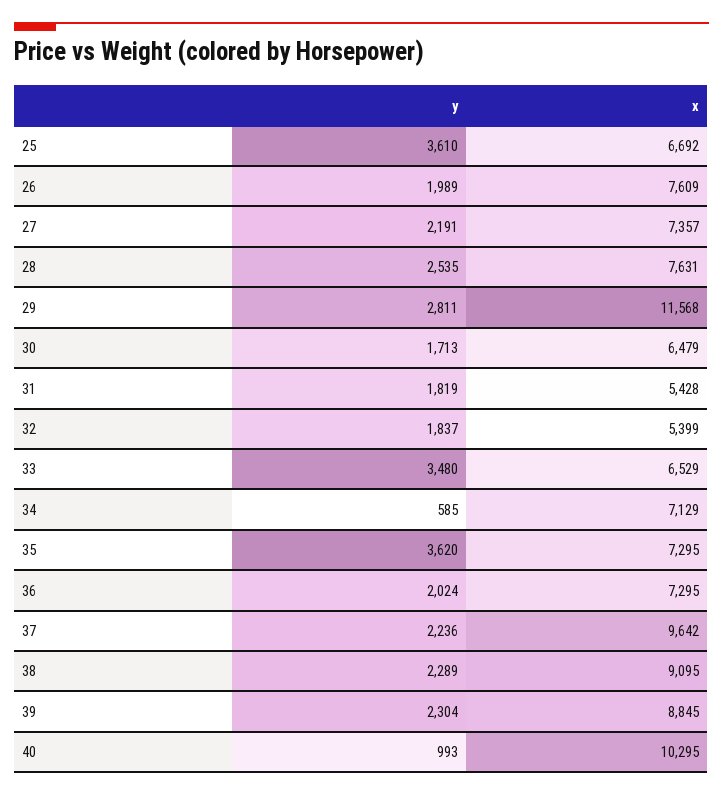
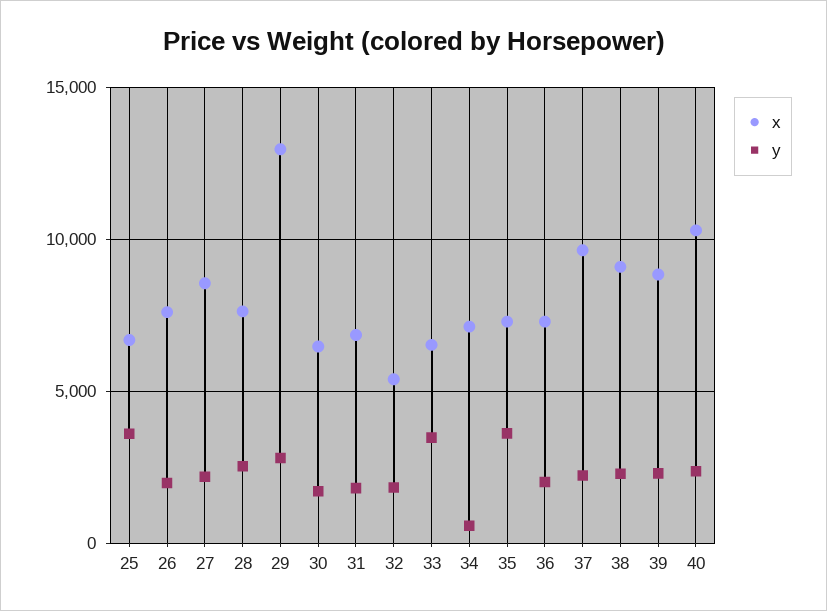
  {
    "y": {
      "25": 3610,
      "26": 1989,
      "27": 2191,
      "28": 2535,
      "29": 2811,
      "30": 1713,
      "31": 1819,
      "32": 1837,
      "33": 3480,
      "34": 585,
      "35": 3620,
      "36": 2024,
      "37": 2236,
      "38": 2289,
      "39": 2304,
-     "40": 993
+     "40": 2500
    },
    "x": {
      "25": 6692,
      "26": 7609,
-     "27": 7357,
+     "27": 8500,
      "28": 7631,
-     "29": 11568,
+     "29": 13000,
      "30": 6479,
-     "31": 5428,
+     "31": 7000,
      "32": 5399,
      "33": 6529,
      "34": 7129,
      "35": 7295,
      "36": 7295,
      "37": 9642,
      "38": 9095,
      "39": 8845,
      "40": 10295
    }
  }

